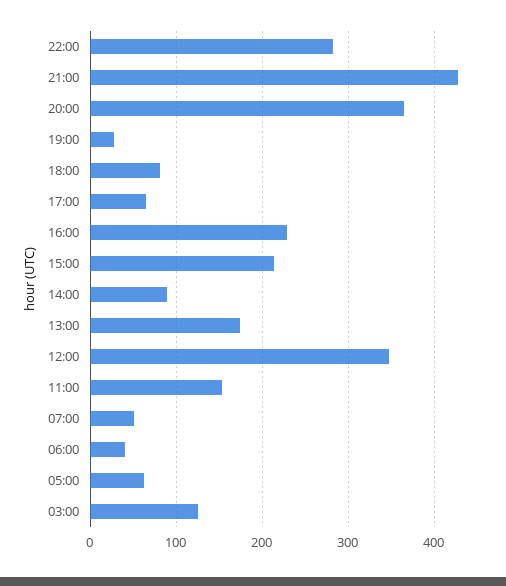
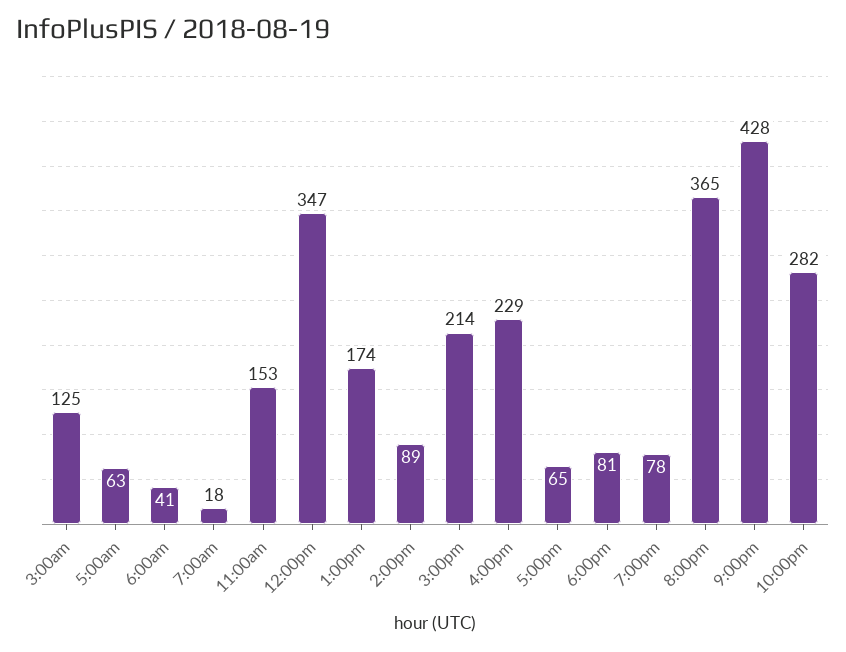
  {
    "22:00": 282,
    "21:00": 428,
    "20:00": 365,
-   "19:00": 30,
+   "19:00": 78,
    "18:00": 81,
    "17:00": 65,
    "16:00": 229,
    "15:00": 214,
    "14:00": 89,
    "13:00": 174,
    "12:00": 347,
    "11:00": 153,
-   "07:00": 50,
+   "07:00": 18,
    "06:00": 41,
    "05:00": 63,
    "03:00": 125
  }

